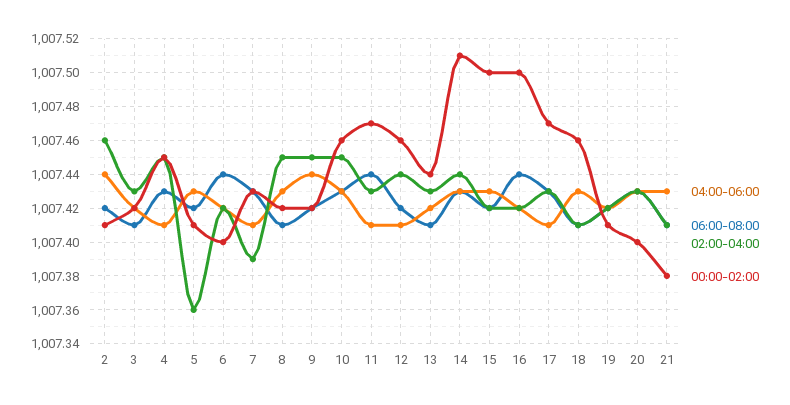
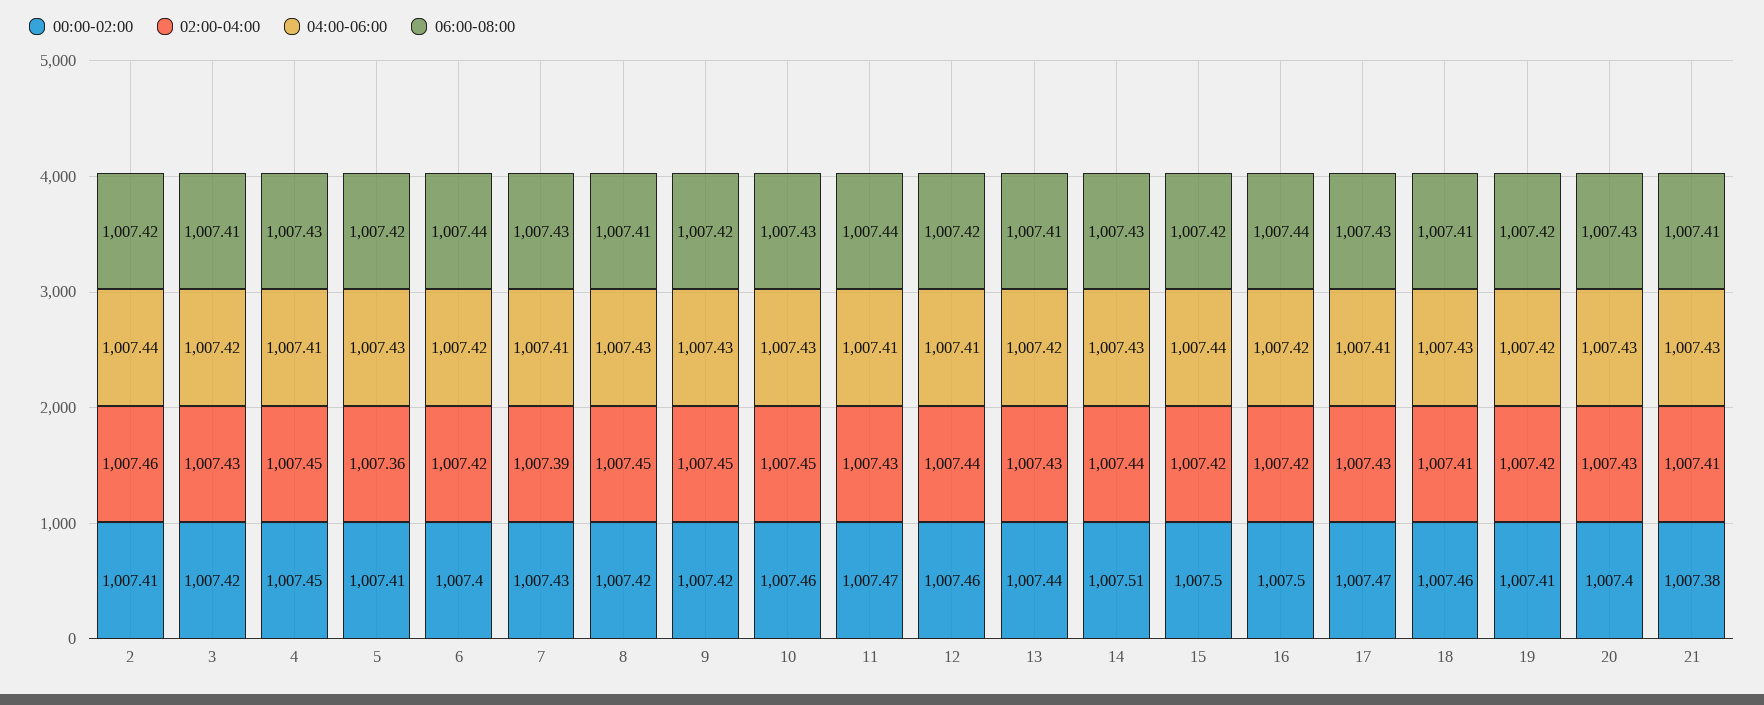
  {
    "04:00-06:00": {
      "2": 1007.44,
      "3": 1007.42,
      "4": 1007.41,
      "5": 1007.43,
      "6": 1007.42,
      "7": 1007.41,
      "8": 1007.43,
-     "9": 1007.44,
+     "9": 1007.43,
      "10": 1007.43,
      "11": 1007.41,
      "12": 1007.41,
      "13": 1007.42,
      "14": 1007.43,
-     "15": 1007.43,
+     "15": 1007.44,
      "16": 1007.42,
      "17": 1007.41,
      "18": 1007.43,
      "19": 1007.42,
      "20": 1007.43,
      "21": 1007.43
    },
    "06:00-08:00": {
      "2": 1007.42,
      "3": 1007.41,
      "4": 1007.43,
      "5": 1007.42,
      "6": 1007.44,
      "7": 1007.43,
      "8": 1007.41,
      "9": 1007.42,
      "10": 1007.43,
      "11": 1007.44,
      "12": 1007.42,
      "13": 1007.41,
      "14": 1007.43,
      "15": 1007.42,
      "16": 1007.44,
      "17": 1007.43,
      "18": 1007.41,
      "19": 1007.42,
      "20": 1007.43,
      "21": 1007.41
    },
    "02:00-04:00": {
      "2": 1007.46,
      "3": 1007.43,
      "4": 1007.45,
      "5": 1007.36,
      "6": 1007.42,
      "7": 1007.39,
      "8": 1007.45,
      "9": 1007.45,
      "10": 1007.45,
      "11": 1007.43,
      "12": 1007.44,
      "13": 1007.43,
      "14": 1007.44,
      "15": 1007.42,
      "16": 1007.42,
      "17": 1007.43,
      "18": 1007.41,
      "19": 1007.42,
      "20": 1007.43,
      "21": 1007.41
    },
    "00:00-02:00": {
      "2": 1007.41,
      "3": 1007.42,
      "4": 1007.45,
      "5": 1007.41,
      "6": 1007.4,
      "7": 1007.43,
      "8": 1007.42,
      "9": 1007.42,
      "10": 1007.46,
      "11": 1007.47,
      "12": 1007.46,
      "13": 1007.44,
      "14": 1007.51,
      "15": 1007.5,
      "16": 1007.5,
      "17": 1007.47,
      "18": 1007.46,
      "19": 1007.41,
      "20": 1007.4,
      "21": 1007.38
    }
  }

